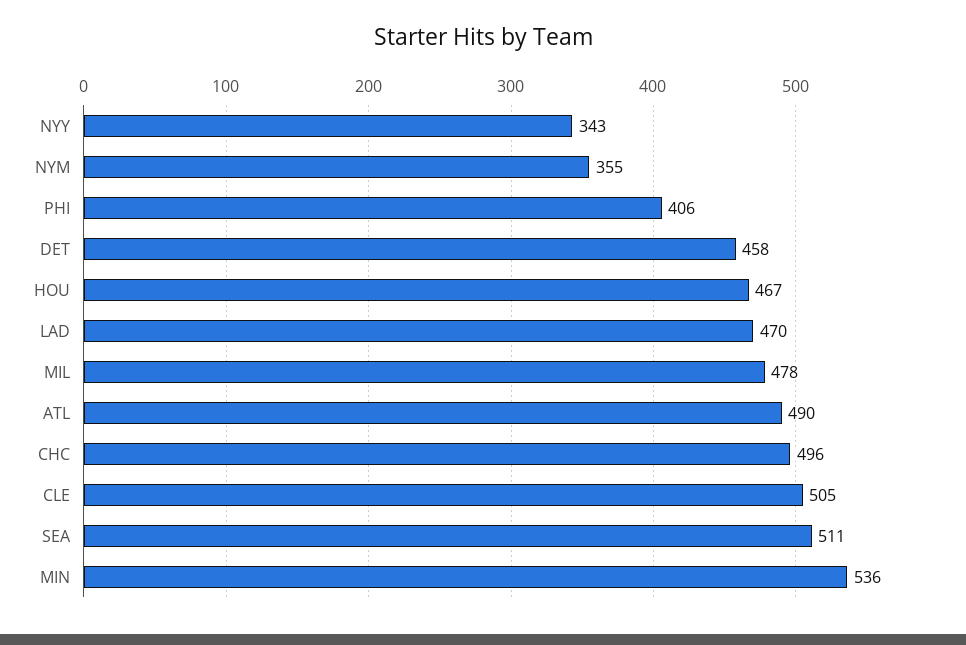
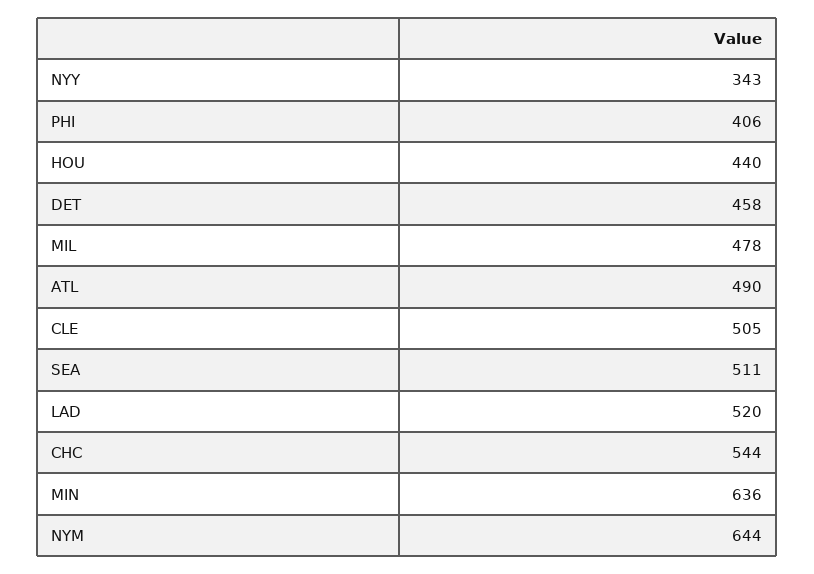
  {
    "NYY": 343,
-   "NYM": 355,
+   "NYM": 644,
    "PHI": 406,
    "DET": 458,
-   "HOU": 467,
+   "HOU": 440,
-   "LAD": 470,
+   "LAD": 520,
    "MIL": 478,
    "ATL": 490,
-   "CHC": 496,
+   "CHC": 544,
    "CLE": 505,
    "SEA": 511,
-   "MIN": 536
+   "MIN": 636
  }

